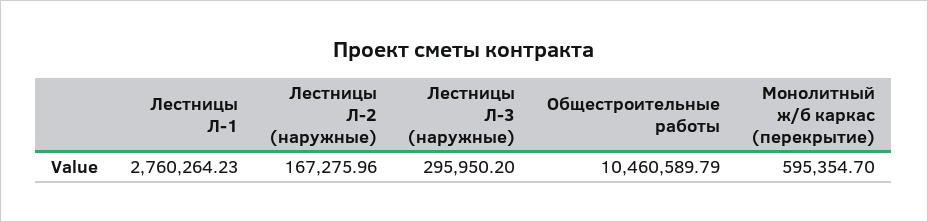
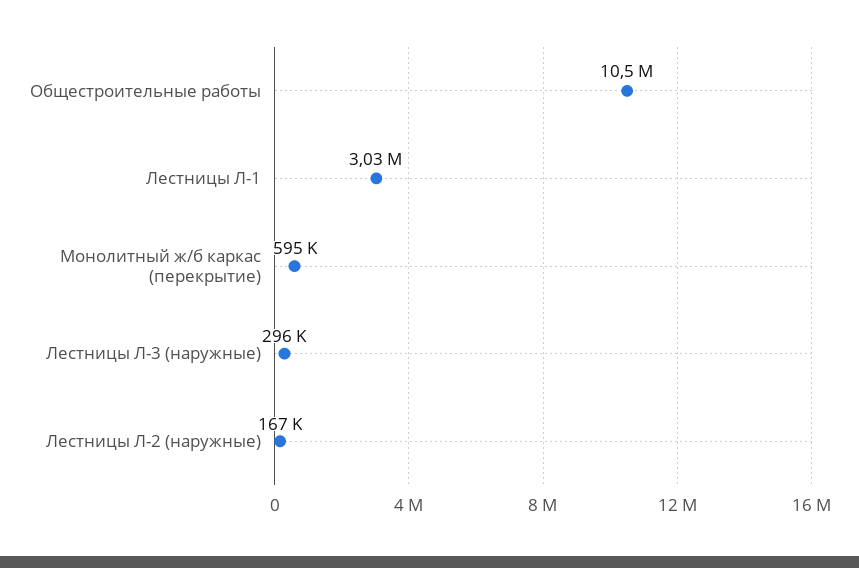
  {
-   "Лестницы Л-1": 2760264.23,
+   "Лестницы Л-1": 3030000,
    "Лестницы Л-2 (наружные)": 167275.96,
    "Лестницы Л-3 (наружные)": 295950.2,
    "Общестроительные работы": 10460589.79,
    "Монолитный ж/б каркас (перекрытие)": 595354.7
  }

